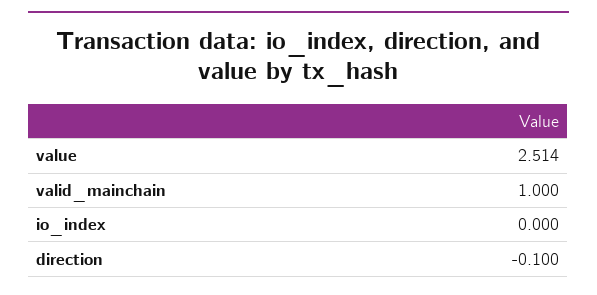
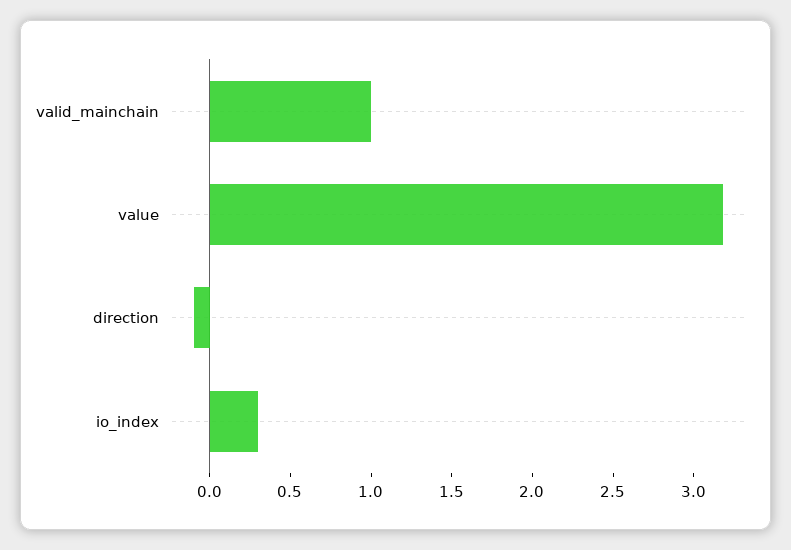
  {
-   "value": 2.514,
+   "value": 3.2,
    "valid_mainchain": 1,
-   "io_index": 0,
+   "io_index": 0.3,
    "direction": -0.1
  }

